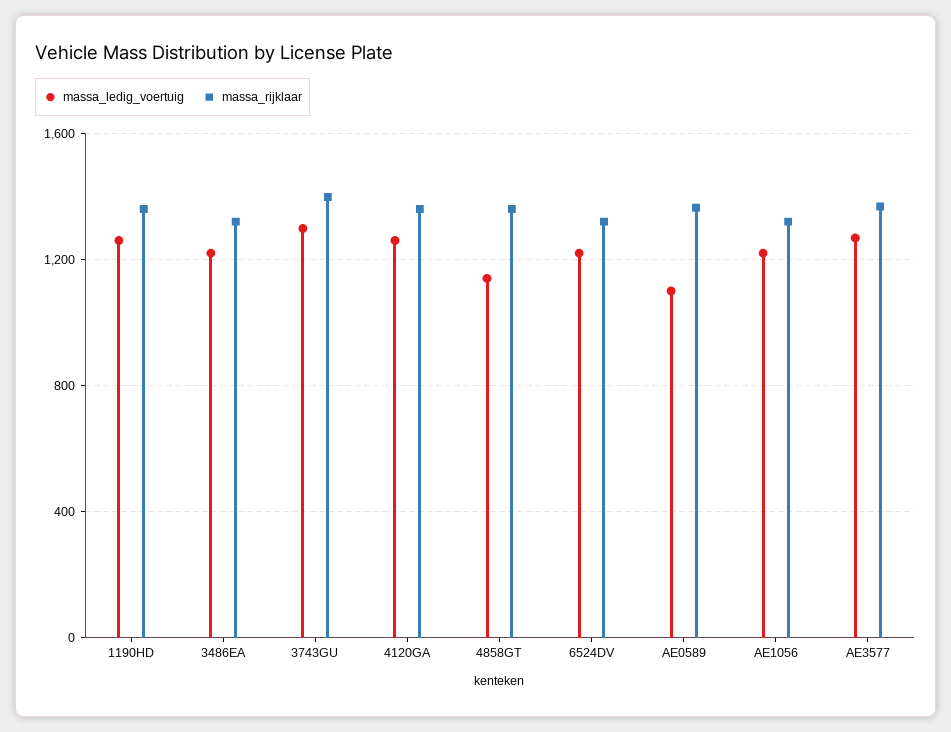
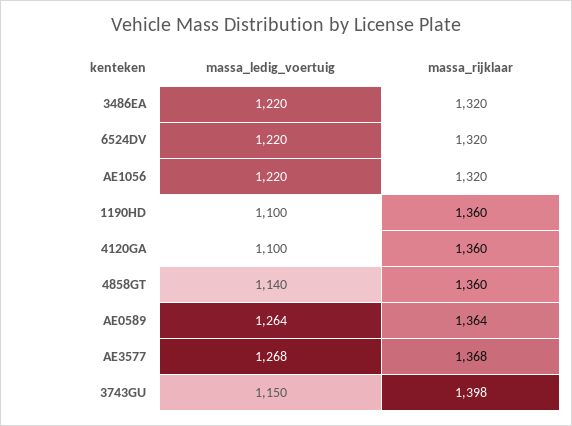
  {
    "massa_ledig_voertuig": {
-     "1190HD": 1250,
+     "1190HD": 1100,
      "3486EA": 1220,
-     "3743GU": 1300,
+     "3743GU": 1150,
-     "4120GA": 1250,
+     "4120GA": 1100,
      "4858GT": 1140,
      "6524DV": 1220,
-     "AE0589": 1100,
+     "AE0589": 1264,
      "AE1056": 1220,
      "AE3577": 1268
    },
    "massa_rijklaar": {
      "1190HD": 1360,
      "3486EA": 1320,
      "3743GU": 1398,
      "4120GA": 1360,
      "4858GT": 1360,
      "6524DV": 1320,
      "AE0589": 1364,
      "AE1056": 1320,
      "AE3577": 1368
    }
  }

